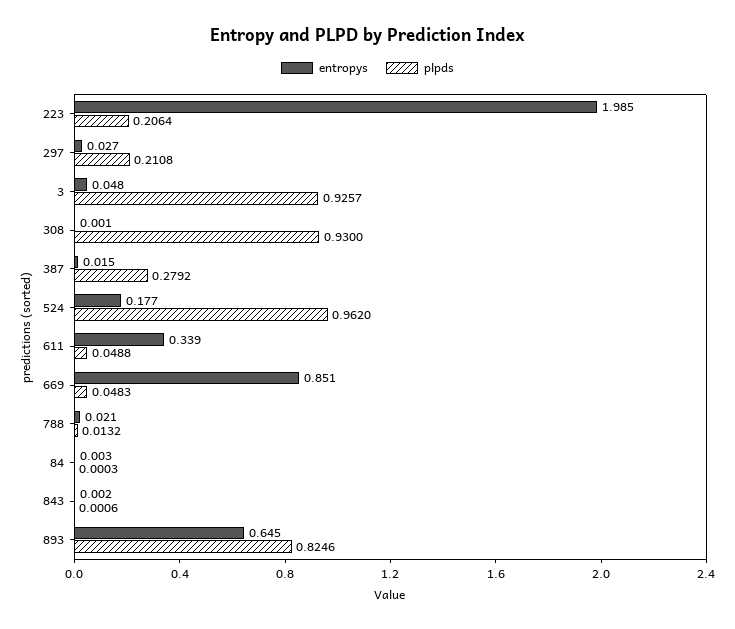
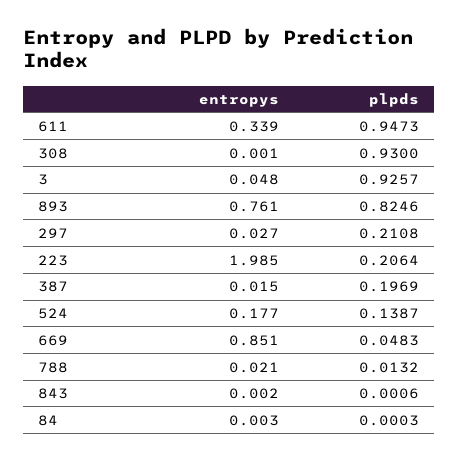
  {
    "entropys": {
      "223": 1.985,
      "297": 0.027,
      "3": 0.048,
      "308": 0.001,
      "387": 0.015,
      "524": 0.177,
      "611": 0.339,
      "669": 0.851,
      "788": 0.021,
      "84": 0.003,
      "843": 0.002,
-     "893": 0.645
+     "893": 0.761
    },
    "plpds": {
      "223": 0.2064,
      "297": 0.2108,
      "3": 0.9257,
      "308": 0.93,
-     "387": 0.2792,
+     "387": 0.1969,
-     "524": 0.962,
+     "524": 0.1387,
-     "611": 0.0488,
+     "611": 0.9473,
      "669": 0.0483,
      "788": 0.0132,
      "84": 0.0003,
      "843": 0.0006,
      "893": 0.8246
    }
  }

